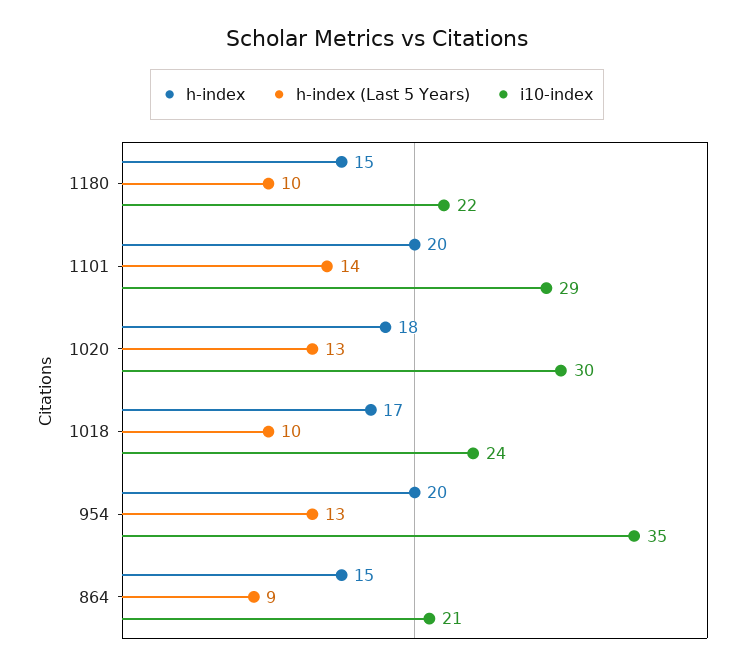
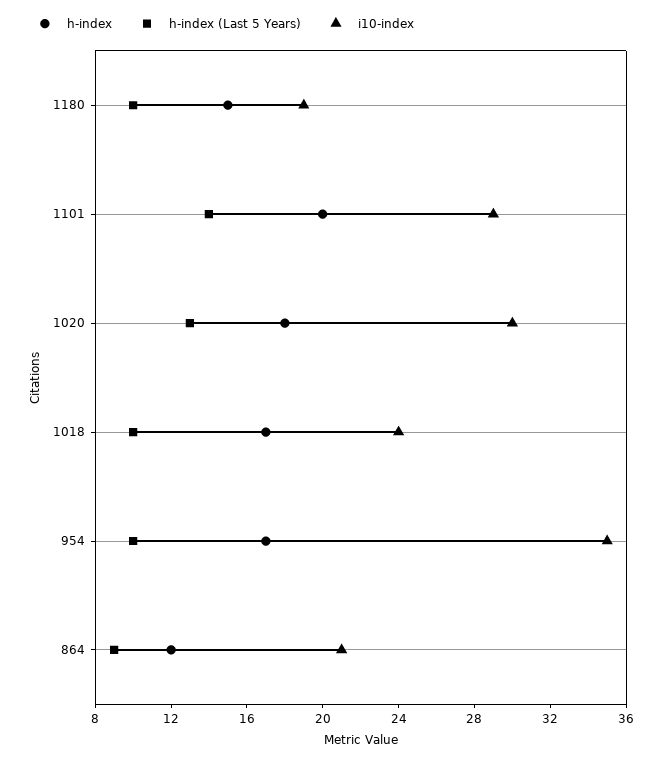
  {
    "h-index": {
      "1180": 15,
      "1101": 20,
      "1020": 18,
      "1018": 17,
-     "954": 20,
+     "954": 17,
-     "864": 15
+     "864": 12
    },
    "h-index (Last 5 Years)": {
      "1180": 10,
      "1101": 14,
      "1020": 13,
      "1018": 10,
-     "954": 13,
+     "954": 10,
      "864": 9
    },
    "i10-index": {
-     "1180": 22,
+     "1180": 19,
      "1101": 29,
      "1020": 30,
      "1018": 24,
      "954": 35,
      "864": 21
    }
  }

